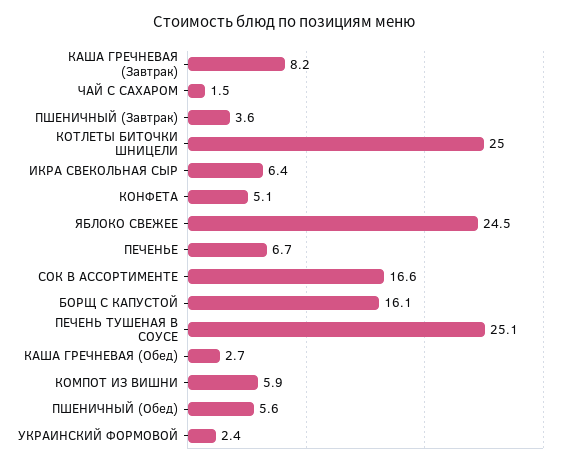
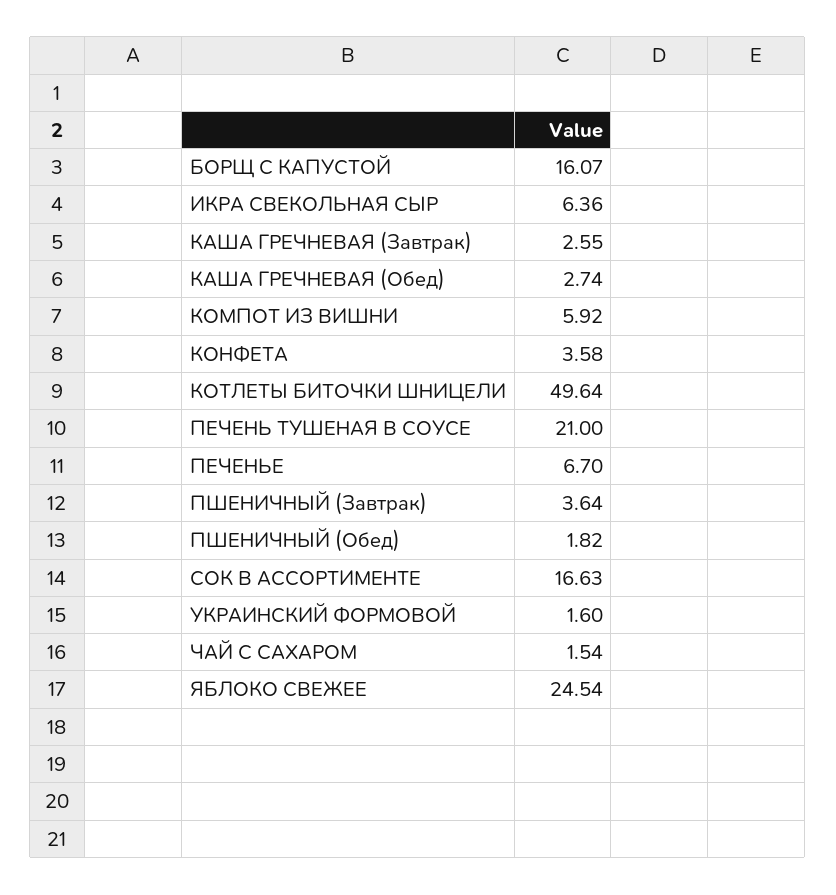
  {
-   "КАША ГРЕЧНЕВАЯ (Завтрак)": 8.2,
+   "КАША ГРЕЧНЕВАЯ (Завтрак)": 2.55,
    "ЧАЙ С САХАРОМ": 1.54,
    "ПШЕНИЧНЫЙ (Завтрак)": 3.64,
-   "КОТЛЕТЫ БИТОЧКИ ШНИЦЕЛИ": 25,
+   "КОТЛЕТЫ БИТОЧКИ ШНИЦЕЛИ": 49.64,
    "ИКРА СВЕКОЛЬНАЯ СЫР": 6.36,
-   "КОНФЕТА": 5.1,
+   "КОНФЕТА": 3.58,
    "ЯБЛОКО СВЕЖЕЕ": 24.54,
    "ПЕЧЕНЬЕ": 6.7,
    "СОК В АССОРТИМЕНТЕ": 16.63,
    "БОРЩ С КАПУСТОЙ": 16.07,
-   "ПЕЧЕНЬ ТУШЕНАЯ В СОУСЕ": 25.1,
+   "ПЕЧЕНЬ ТУШЕНАЯ В СОУСЕ": 21,
    "КАША ГРЕЧНЕВАЯ (Обед)": 2.74,
    "КОМПОТ ИЗ ВИШНИ": 5.92,
-   "ПШЕНИЧНЫЙ (Обед)": 5.6,
+   "ПШЕНИЧНЫЙ (Обед)": 1.82,
-   "УКРАИНСКИЙ ФОРМОВОЙ": 2.4
+   "УКРАИНСКИЙ ФОРМОВОЙ": 1.6
  }

